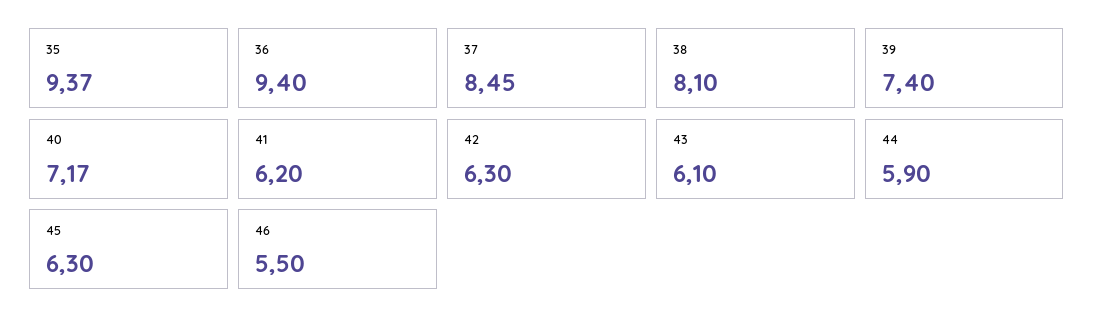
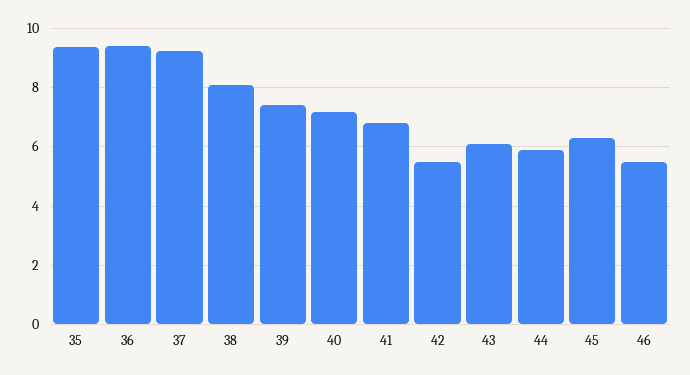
  {
    "35": 9.37,
    "36": 9.4,
-   "37": 8.45,
+   "37": 9.25,
    "38": 8.1,
    "39": 7.4,
    "40": 7.17,
-   "41": 6.2,
+   "41": 6.75,
-   "42": 6.3,
+   "42": 5.5,
    "43": 6.1,
    "44": 5.9,
    "45": 6.3,
    "46": 5.5
  }

